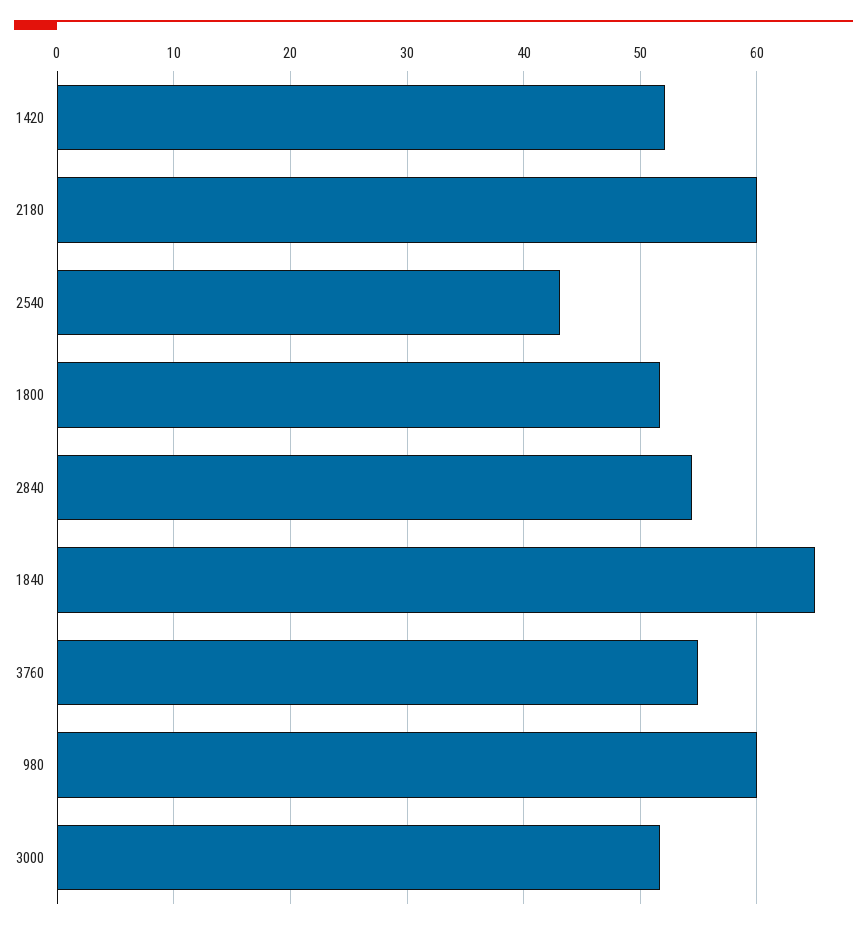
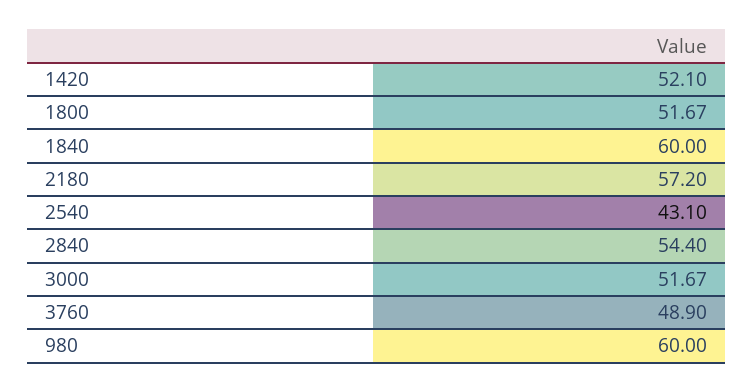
  {
    "1420": 52.1,
-   "2180": 60,
+   "2180": 57.2,
    "2540": 43.1,
    "1800": 51.67,
    "2840": 54.4,
-   "1840": 65,
+   "1840": 60,
-   "3760": 55,
+   "3760": 48.9,
    "980": 60,
    "3000": 51.67
  }

